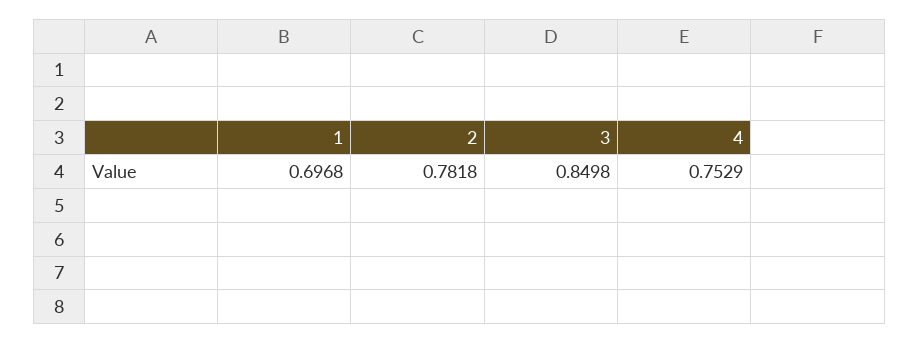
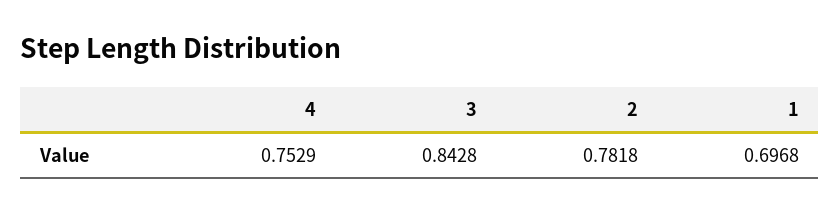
  {
    "1": 0.6968,
    "2": 0.7818,
-   "3": 0.8498,
+   "3": 0.8428,
    "4": 0.7529
  }

